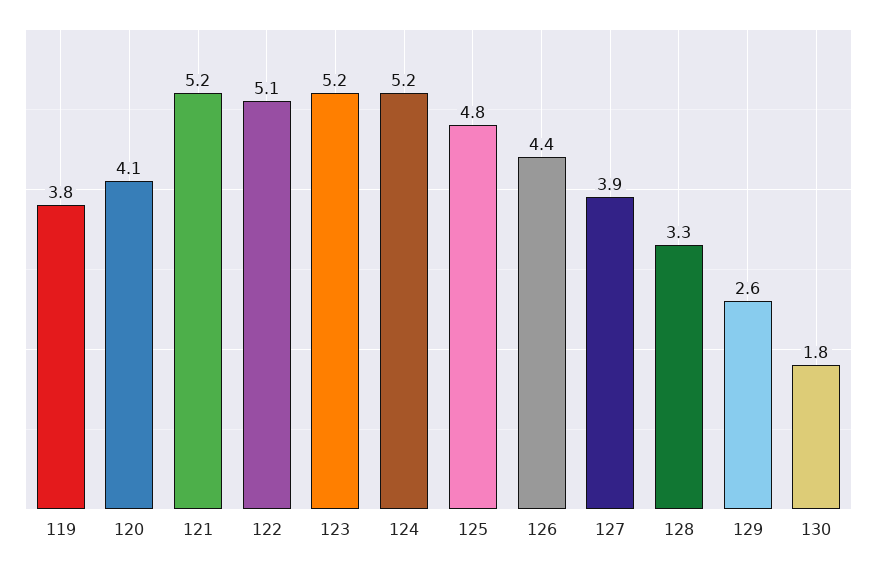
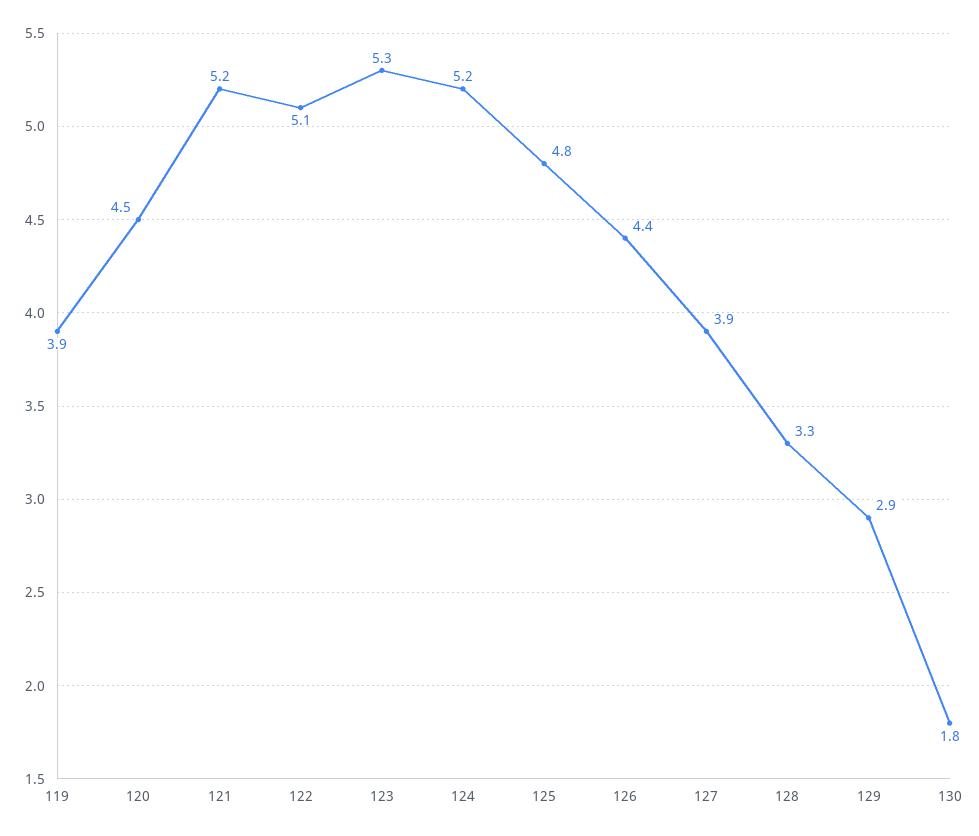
  {
-   "119": 3.8,
+   "119": 3.9,
-   "120": 4.1,
+   "120": 4.5,
    "121": 5.2,
    "122": 5.1,
-   "123": 5.2,
+   "123": 5.3,
    "124": 5.2,
    "125": 4.8,
    "126": 4.4,
    "127": 3.9,
    "128": 3.3,
-   "129": 2.6,
+   "129": 2.9,
    "130": 1.8
  }

